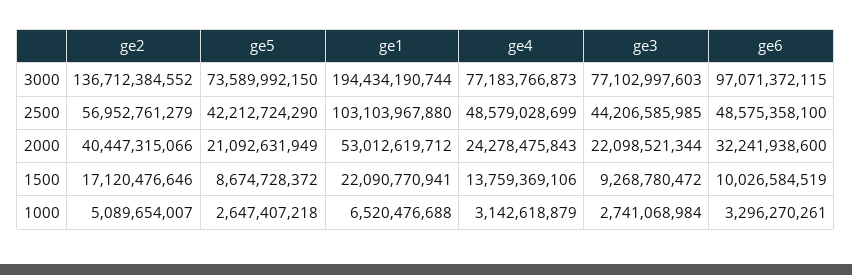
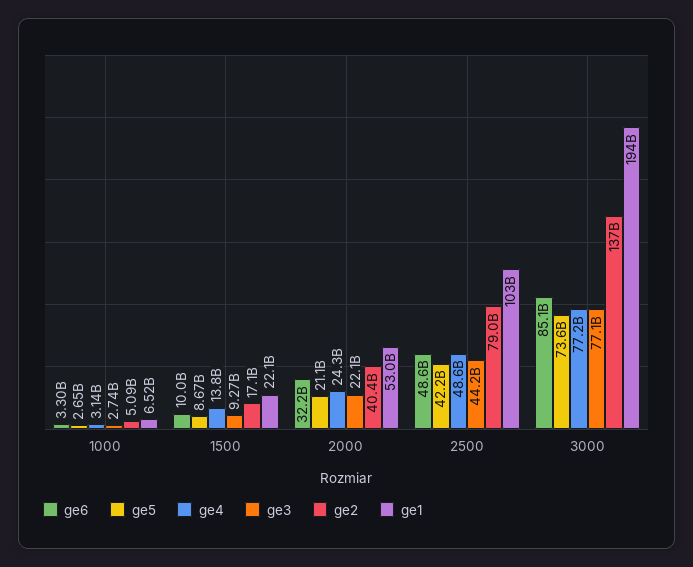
  {
    "ge2": {
      "3000": 136712384552,
-     "2500": 56952761279,
+     "2500": 79000000000,
      "2000": 40447315066,
      "1500": 17120476646,
      "1000": 5089654007
    },
    "ge5": {
      "3000": 73589992150,
      "2500": 42212724290,
      "2000": 21092631949,
      "1500": 8674728372,
      "1000": 2647407218
    },
    "ge1": {
      "3000": 194434190744,
      "2500": 103103967880,
      "2000": 53012619712,
      "1500": 22090770941,
      "1000": 6520476688
    },
    "ge4": {
      "3000": 77183766873,
      "2500": 48579028699,
      "2000": 24278475843,
      "1500": 13759369106,
      "1000": 3142618879
    },
    "ge3": {
      "3000": 77102997603,
      "2500": 44206585985,
      "2000": 22098521344,
      "1500": 9268780472,
      "1000": 2741068984
    },
    "ge6": {
-     "3000": 97071372115,
+     "3000": 85100000000,
      "2500": 48575358100,
      "2000": 32241938600,
      "1500": 10026584519,
      "1000": 3296270261
    }
  }

